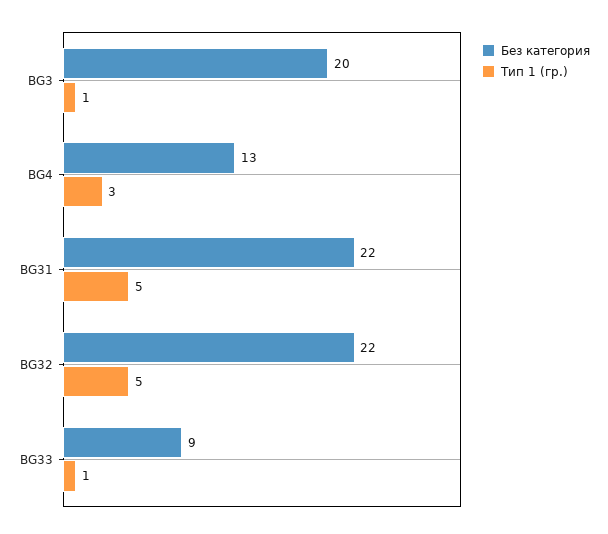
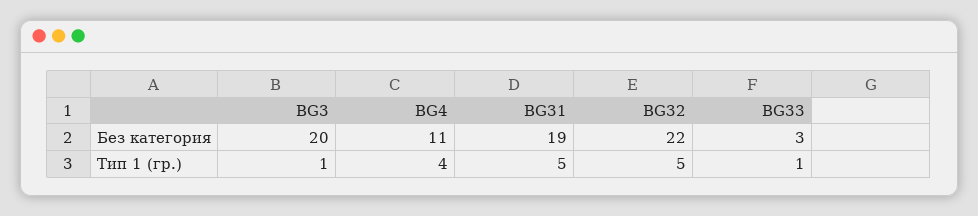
  {
    "Без категория": {
      "BG3": 20,
-     "BG4": 13,
+     "BG4": 11,
-     "BG31": 22,
+     "BG31": 19,
      "BG32": 22,
-     "BG33": 9
+     "BG33": 3
    },
    "Тип 1 (гр.)": {
      "BG3": 1,
-     "BG4": 3,
+     "BG4": 4,
      "BG31": 5,
      "BG32": 5,
      "BG33": 1
    }
  }

